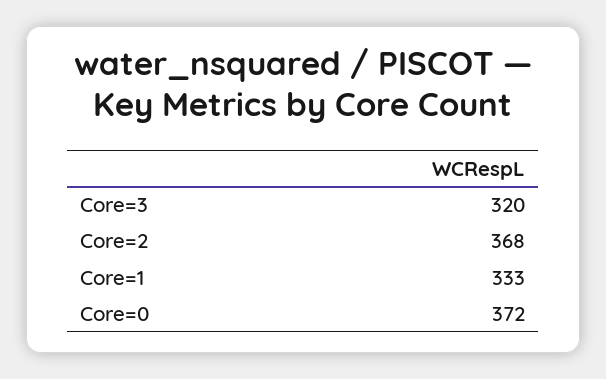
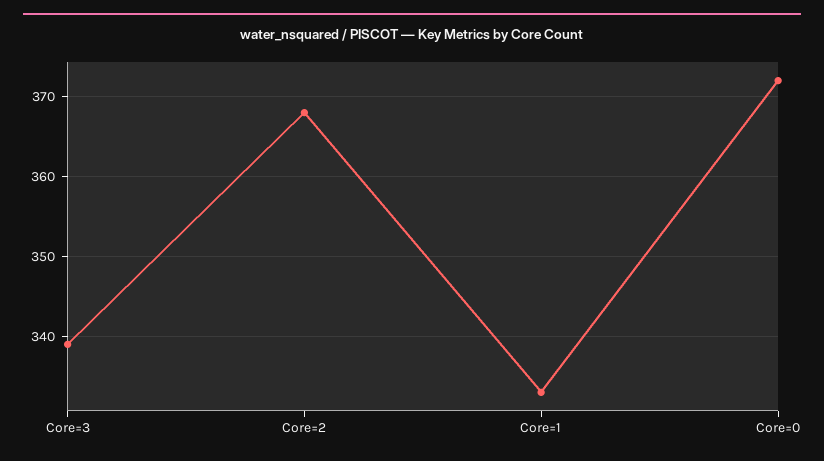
  {
-   "Core=3": 320,
+   "Core=3": 339,
    "Core=2": 368,
    "Core=1": 333,
    "Core=0": 372
  }

